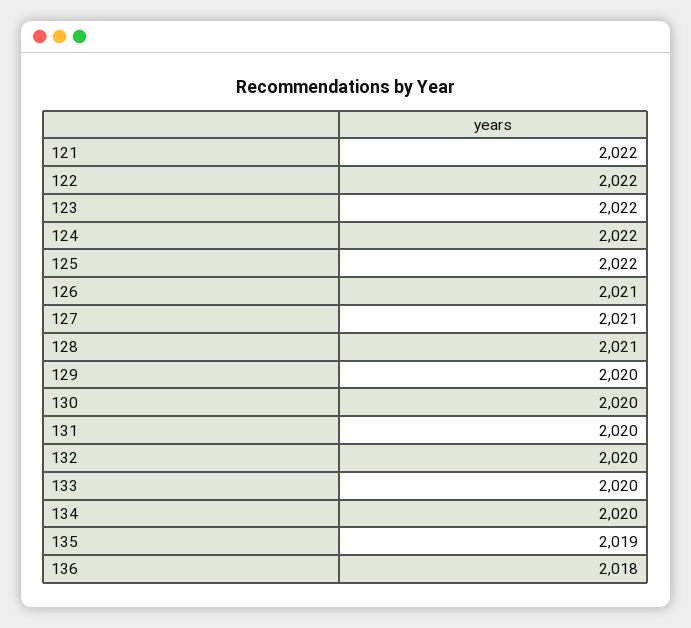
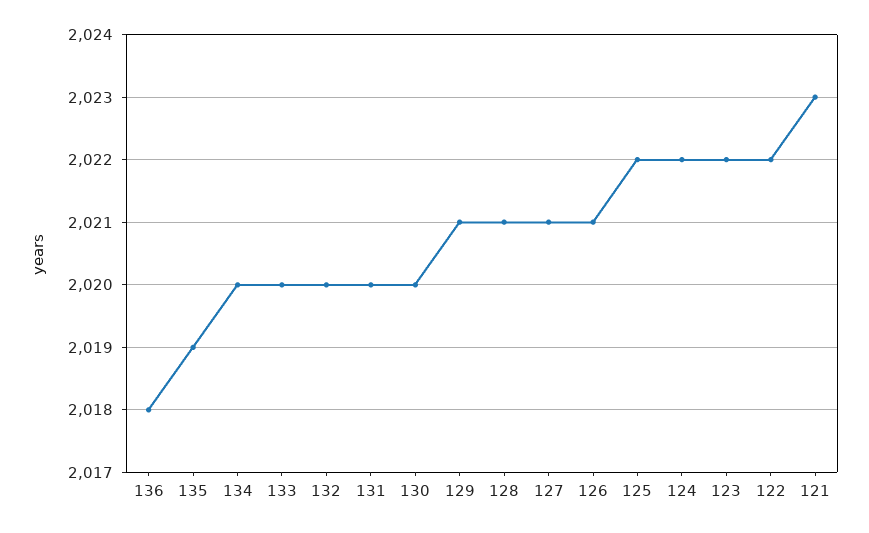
  {
-   "121": 2022,
+   "121": 2023,
    "122": 2022,
    "123": 2022,
    "124": 2022,
    "125": 2022,
    "126": 2021,
    "127": 2021,
    "128": 2021,
-   "129": 2020,
+   "129": 2021,
    "130": 2020,
    "131": 2020,
    "132": 2020,
    "133": 2020,
    "134": 2020,
    "135": 2019,
    "136": 2018
  }

